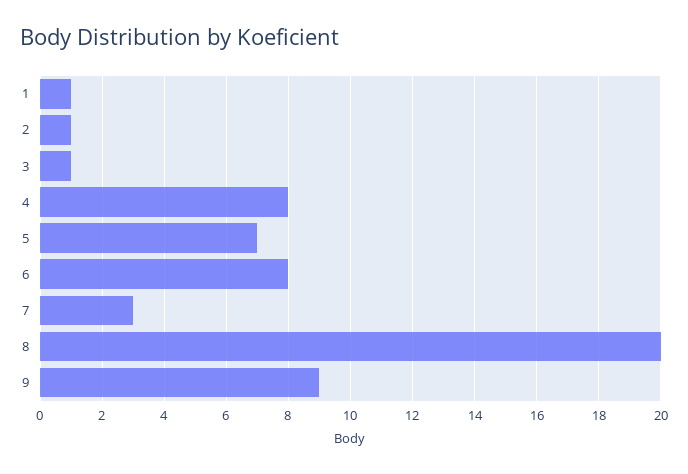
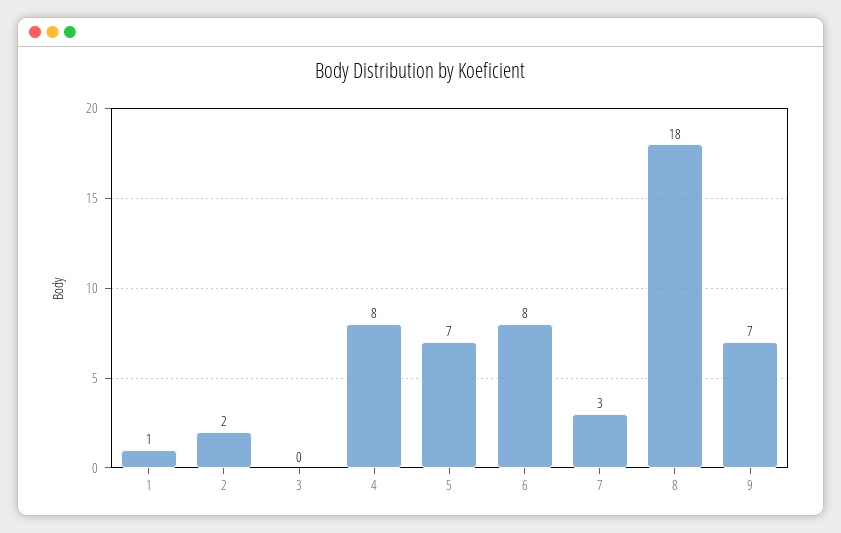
  {
    "1": 1,
-   "2": 1,
+   "2": 2,
-   "3": 1,
+   "3": 0,
    "4": 8,
    "5": 7,
    "6": 8,
    "7": 3,
-   "8": 20,
+   "8": 18,
-   "9": 9
+   "9": 7
  }

